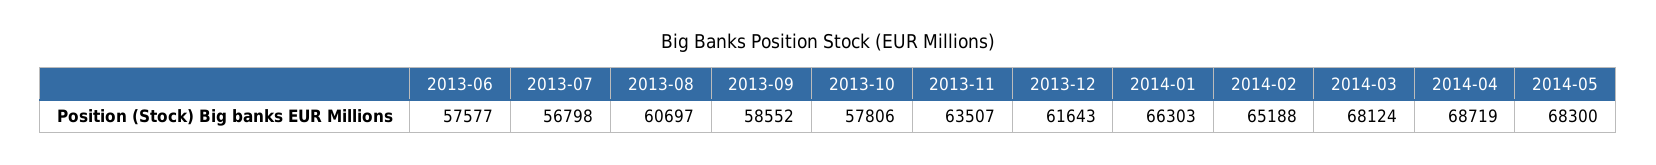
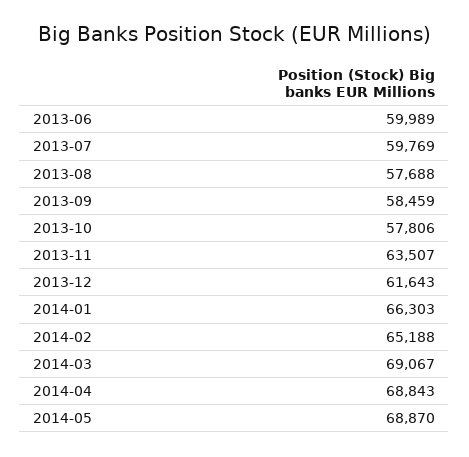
  {
-   "2013-06": 57577,
+   "2013-06": 59989,
-   "2013-07": 56798,
+   "2013-07": 59769,
-   "2013-08": 60697,
+   "2013-08": 57688,
-   "2013-09": 58552,
+   "2013-09": 58459,
    "2013-10": 57806,
    "2013-11": 63507,
    "2013-12": 61643,
    "2014-01": 66303,
    "2014-02": 65188,
-   "2014-03": 68124,
+   "2014-03": 69067,
-   "2014-04": 68719,
+   "2014-04": 68843,
-   "2014-05": 68300
+   "2014-05": 68870
  }

